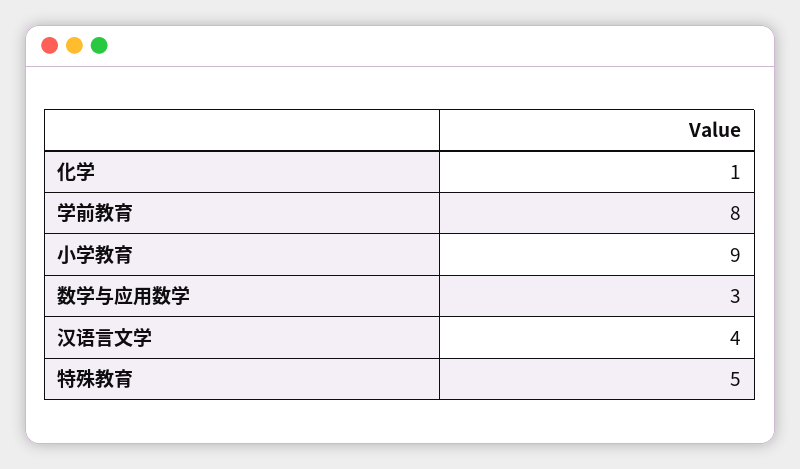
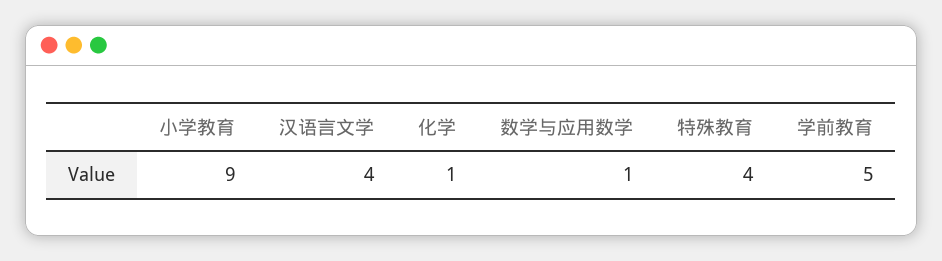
  {
    "化学": 1,
-   "学前教育": 8,
+   "学前教育": 5,
    "小学教育": 9,
-   "数学与应用数学": 3,
+   "数学与应用数学": 1,
    "汉语言文学": 4,
-   "特殊教育": 5
+   "特殊教育": 4
  }

